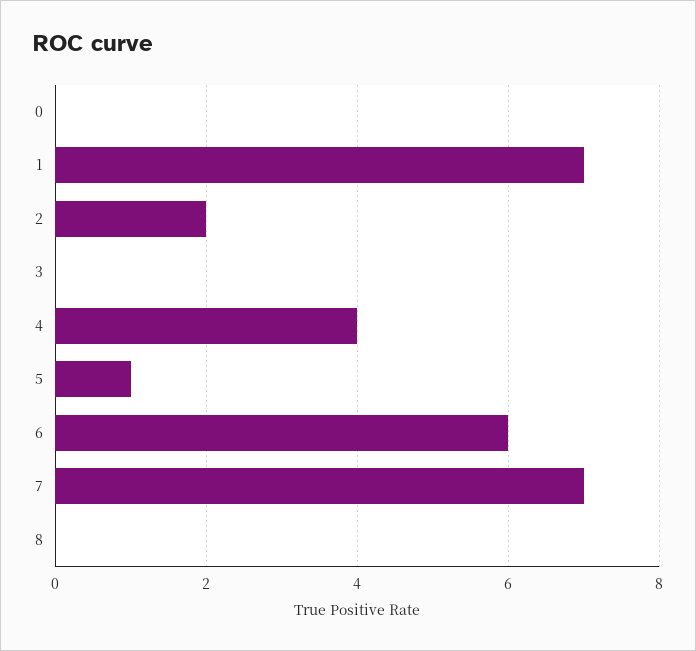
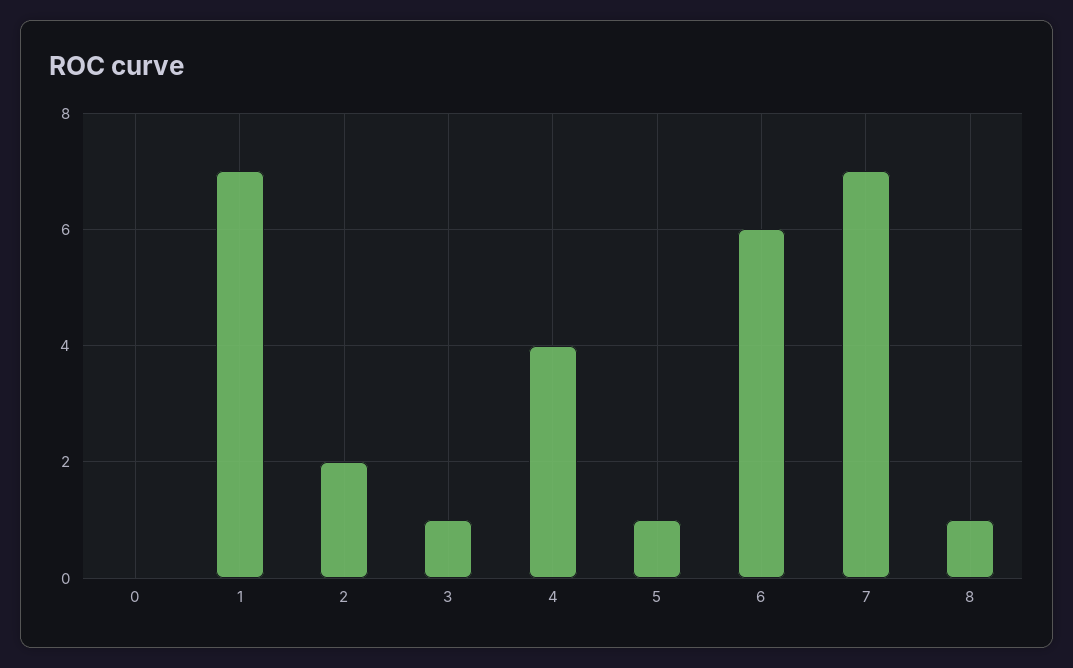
  {
    "0": 0,
    "1": 7,
    "2": 2,
-   "3": 0,
+   "3": 1,
    "4": 4,
    "5": 1,
    "6": 6,
    "7": 7,
-   "8": 0
+   "8": 1
  }

